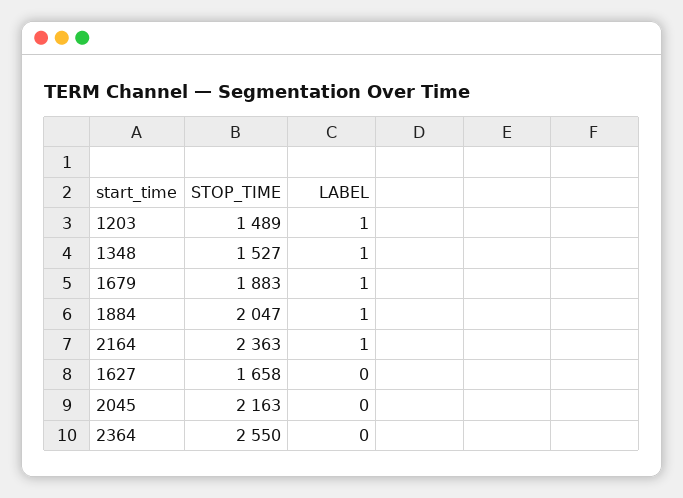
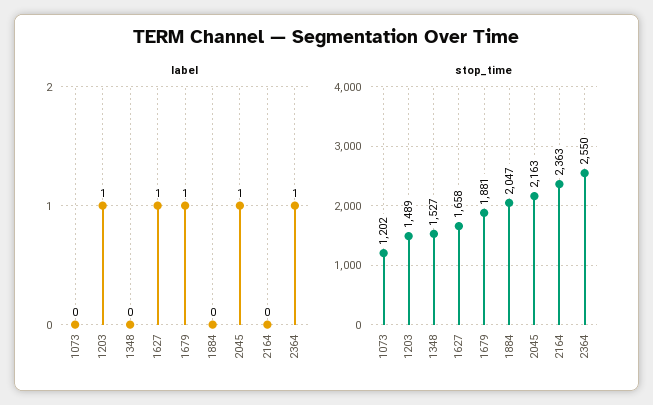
  {
    "STOP_TIME": {
      "1203": 1489,
      "1348": 1527,
-     "1679": 1883,
+     "1679": 1881,
      "1884": 2047,
      "2164": 2363,
      "1627": 1658,
      "2045": 2163,
-     "2364": 2550
+     "2364": 2550,
+     "1073": 1202
    },
    "LABEL": {
      "1203": 1,
-     "1348": 1,
+     "1348": 0,
      "1679": 1,
-     "1884": 1,
+     "1884": 0,
-     "2164": 1,
+     "2164": 0,
-     "1627": 0,
+     "1627": 1,
-     "2045": 0,
+     "2045": 1,
-     "2364": 0
+     "2364": 1,
+     "1073": 0
    }
  }

